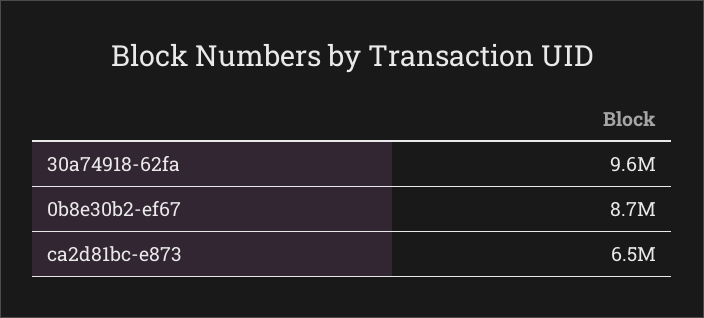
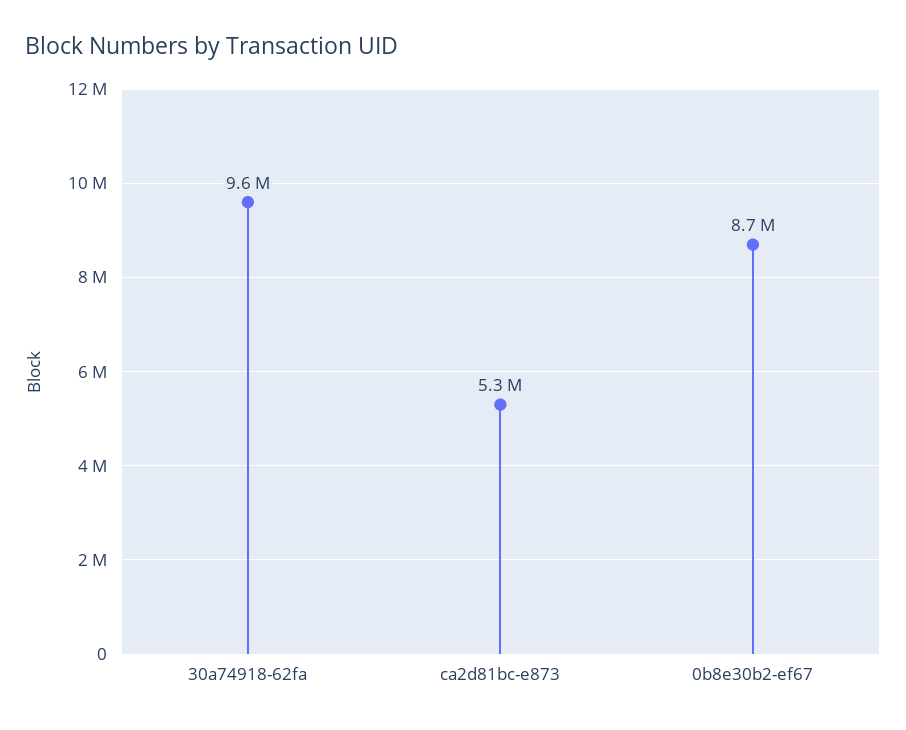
  {
    "30a74918-62fa": 9600000,
    "0b8e30b2-ef67": 8700000,
-   "ca2d81bc-e873": 6500000
+   "ca2d81bc-e873": 5300000
  }

